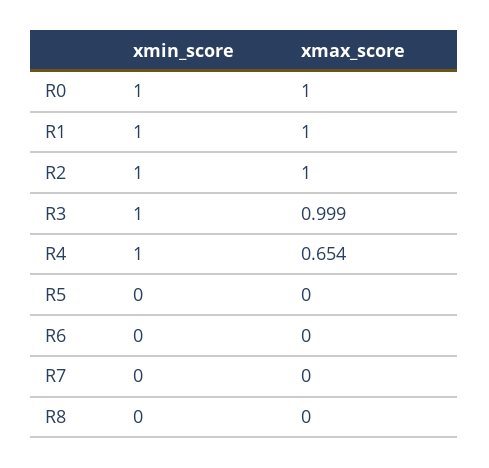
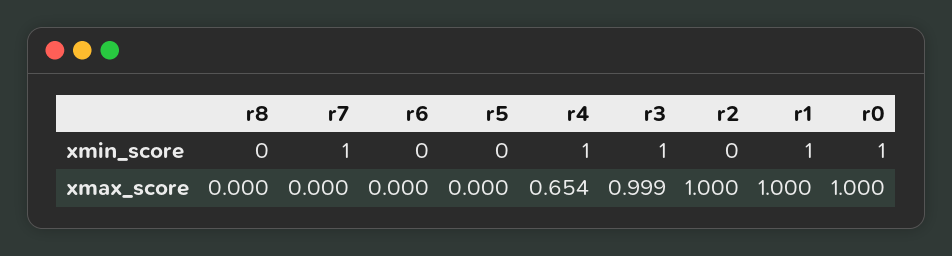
  {
    "xmin_score": {
      "R0": 1,
      "R1": 1,
-     "R2": 1,
+     "R2": 0,
      "R3": 1,
      "R4": 1,
      "R5": 0,
      "R6": 0,
-     "R7": 0,
+     "R7": 1,
      "R8": 0
    },
    "xmax_score": {
      "R0": 1,
      "R1": 1,
      "R2": 1,
      "R3": 0.999,
      "R4": 0.654,
      "R5": 0,
      "R6": 0,
      "R7": 0,
      "R8": 0
    }
  }

